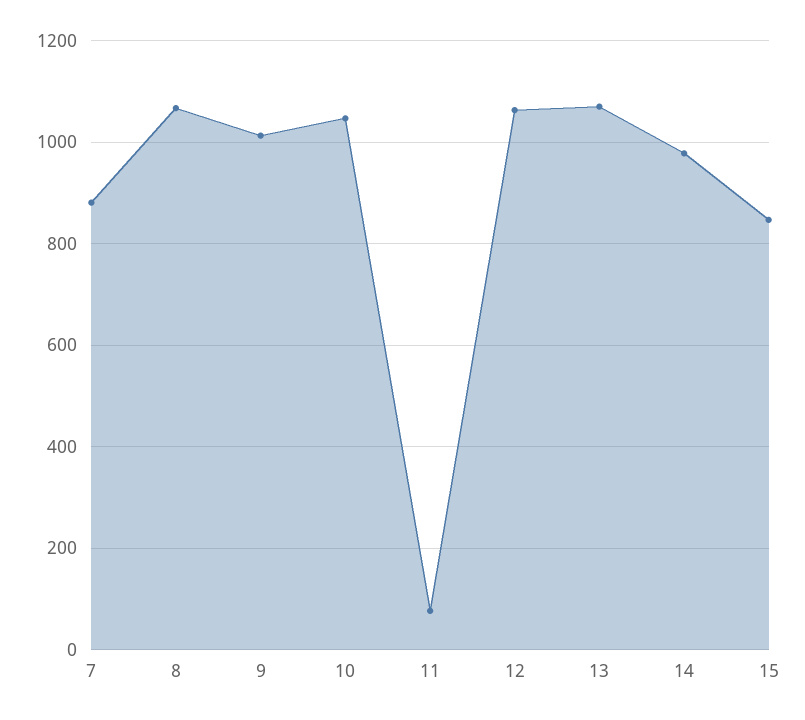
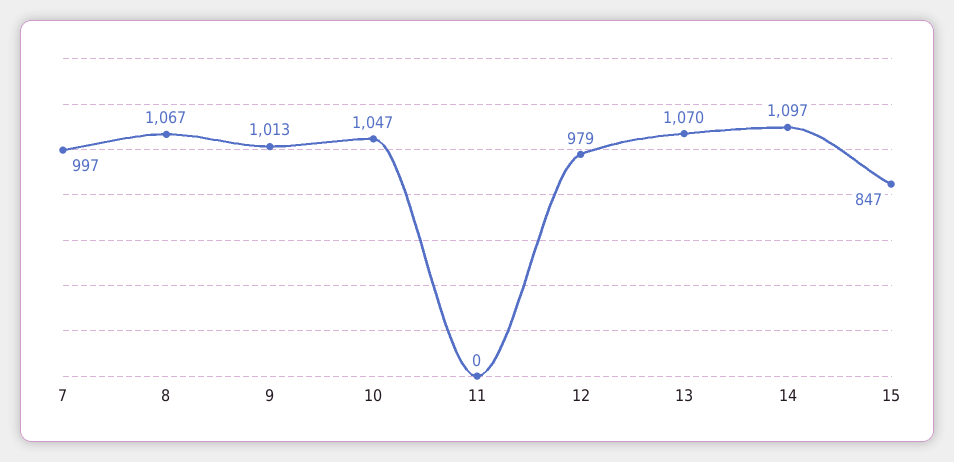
  {
-   "7": 880,
+   "7": 997,
    "8": 1067,
    "9": 1013,
    "10": 1047,
-   "11": 80,
+   "11": 0,
-   "12": 1060,
+   "12": 979,
    "13": 1070,
-   "14": 980,
+   "14": 1097,
    "15": 847
  }

